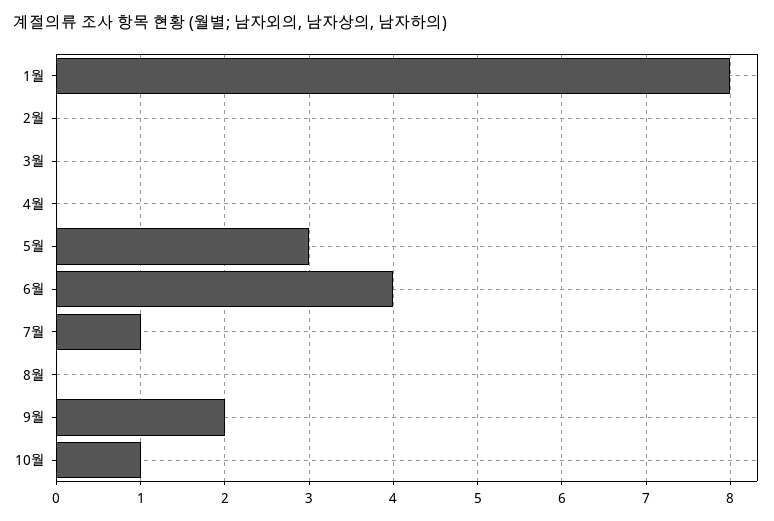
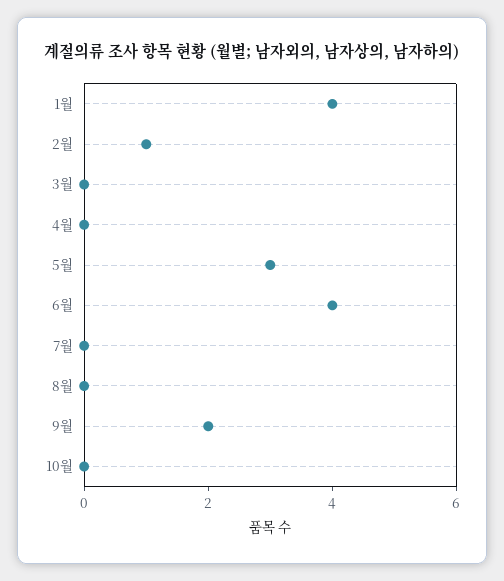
  {
-   "1월": 8,
+   "1월": 4,
-   "2월": 0,
+   "2월": 1,
    "3월": 0,
    "4월": 0,
    "5월": 3,
    "6월": 4,
-   "7월": 1,
+   "7월": 0,
    "8월": 0,
    "9월": 2,
-   "10월": 1
+   "10월": 0
  }

